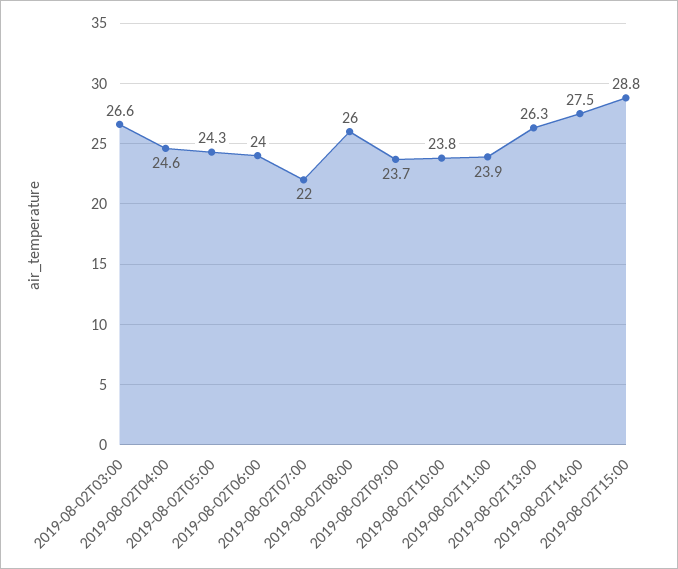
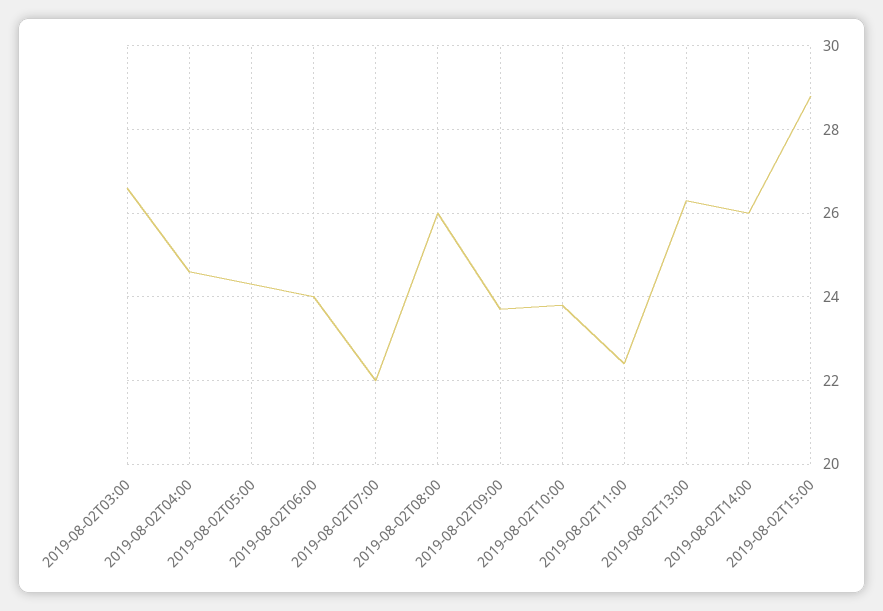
  {
    "2019-08-02T03:00": 26.6,
    "2019-08-02T04:00": 24.6,
    "2019-08-02T05:00": 24.3,
    "2019-08-02T06:00": 24,
    "2019-08-02T07:00": 22,
    "2019-08-02T08:00": 26,
    "2019-08-02T09:00": 23.7,
    "2019-08-02T10:00": 23.8,
-   "2019-08-02T11:00": 23.9,
+   "2019-08-02T11:00": 22.5,
    "2019-08-02T13:00": 26.3,
-   "2019-08-02T14:00": 27.5,
+   "2019-08-02T14:00": 26,
    "2019-08-02T15:00": 28.8
  }

